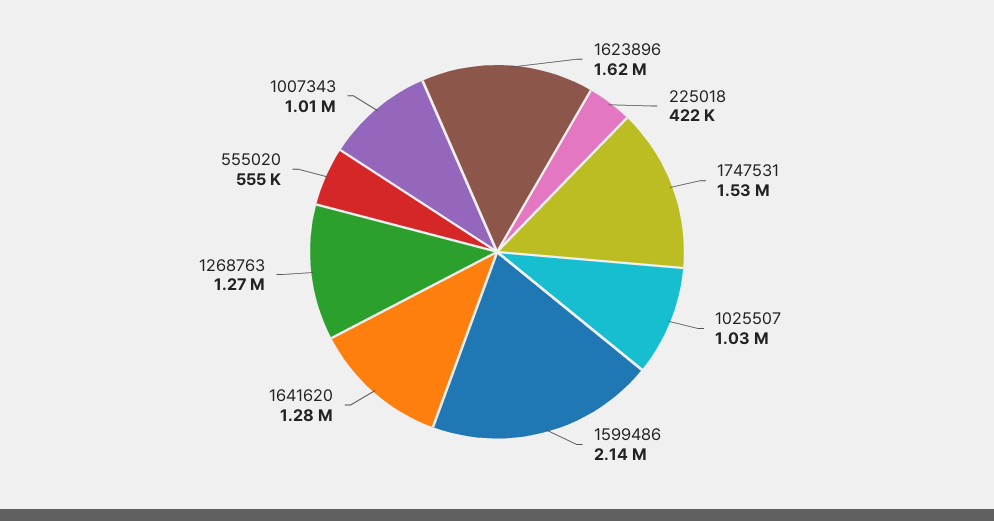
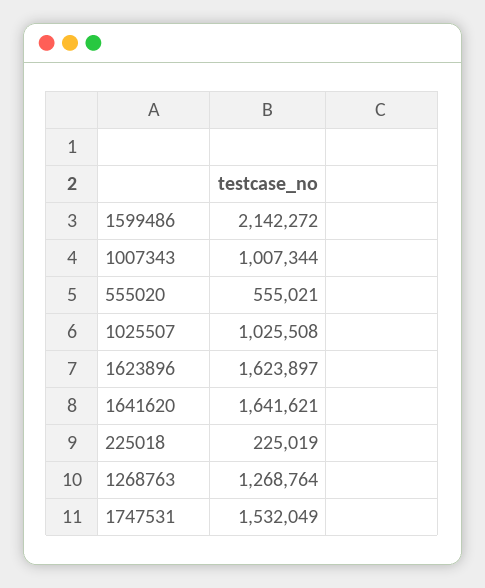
  {
    "1623896": 1623897,
-   "225018": 422000,
+   "225018": 225019,
    "1747531": 1532049,
    "1025507": 1025508,
    "1599486": 2142272,
-   "1641620": 1280000,
+   "1641620": 1641621,
    "1268763": 1268764,
    "555020": 555021,
    "1007343": 1007344
  }

